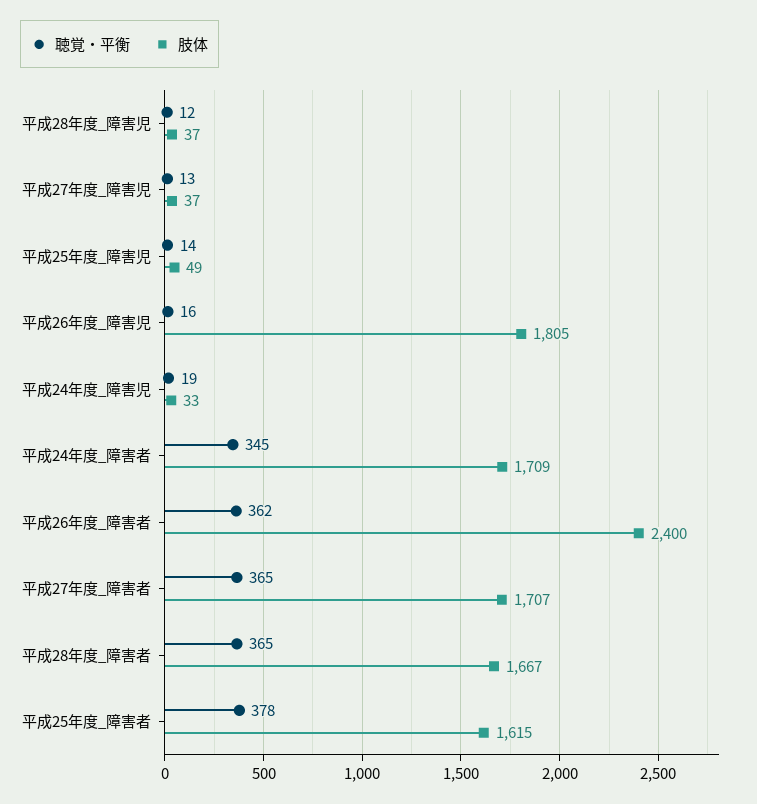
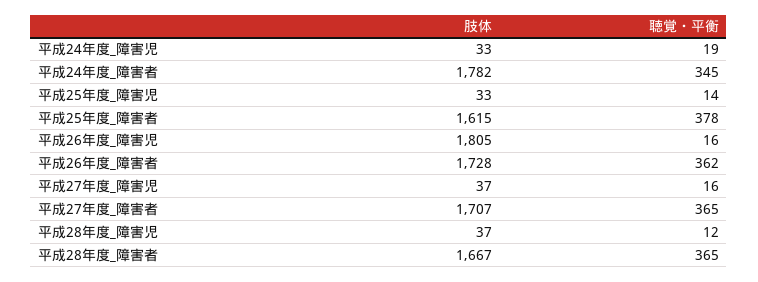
  {
    "聴覚・平衡": {
      "平成28年度_障害児": 12,
-     "平成27年度_障害児": 13,
+     "平成27年度_障害児": 16,
      "平成25年度_障害児": 14,
      "平成26年度_障害児": 16,
      "平成24年度_障害児": 19,
      "平成24年度_障害者": 345,
      "平成26年度_障害者": 362,
      "平成27年度_障害者": 365,
      "平成28年度_障害者": 365,
      "平成25年度_障害者": 378
    },
    "肢体": {
      "平成28年度_障害児": 37,
      "平成27年度_障害児": 37,
-     "平成25年度_障害児": 49,
+     "平成25年度_障害児": 33,
      "平成26年度_障害児": 1805,
      "平成24年度_障害児": 33,
-     "平成24年度_障害者": 1709,
+     "平成24年度_障害者": 1782,
-     "平成26年度_障害者": 2400,
+     "平成26年度_障害者": 1728,
      "平成27年度_障害者": 1707,
      "平成28年度_障害者": 1667,
      "平成25年度_障害者": 1615
    }
  }

